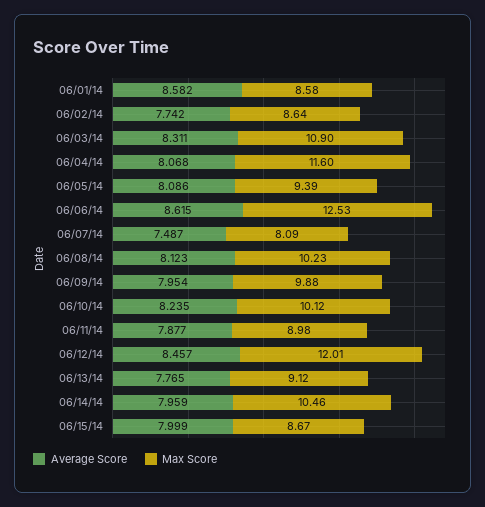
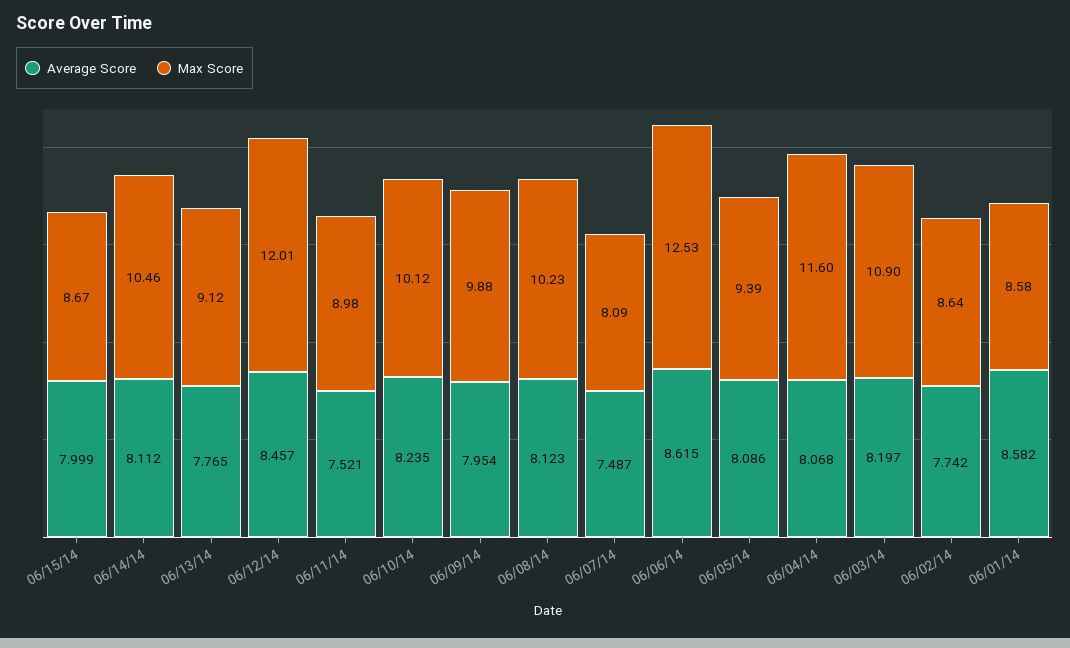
  {
    "Average Score": {
      "06/01/14": 8.582,
      "06/02/14": 7.742,
-     "06/03/14": 8.311,
+     "06/03/14": 8.197,
      "06/04/14": 8.068,
      "06/05/14": 8.086,
      "06/06/14": 8.615,
      "06/07/14": 7.487,
      "06/08/14": 8.123,
      "06/09/14": 7.954,
      "06/10/14": 8.235,
-     "06/11/14": 7.877,
+     "06/11/14": 7.521,
      "06/12/14": 8.457,
      "06/13/14": 7.765,
-     "06/14/14": 7.959,
+     "06/14/14": 8.112,
      "06/15/14": 7.999
    },
    "Max Score": {
      "06/01/14": 8.58,
      "06/02/14": 8.64,
      "06/03/14": 10.9,
      "06/04/14": 11.6,
      "06/05/14": 9.39,
      "06/06/14": 12.53,
      "06/07/14": 8.09,
      "06/08/14": 10.23,
      "06/09/14": 9.88,
      "06/10/14": 10.12,
      "06/11/14": 8.98,
      "06/12/14": 12.01,
      "06/13/14": 9.12,
      "06/14/14": 10.46,
      "06/15/14": 8.67
    }
  }

